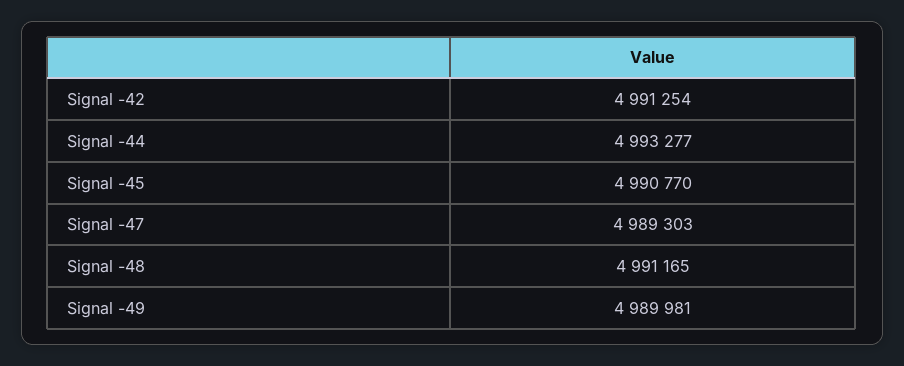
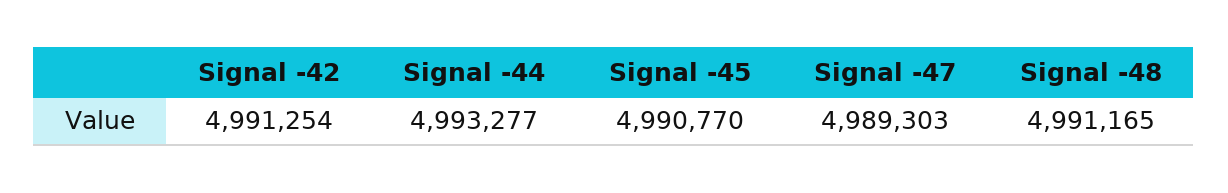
  {
    "Signal -42": 4991254,
    "Signal -44": 4993277,
    "Signal -45": 4990770,
    "Signal -47": 4989303,
-   "Signal -48": 4991165,
+   "Signal -48": 4991165
-   "Signal -49": 4989981
  }

